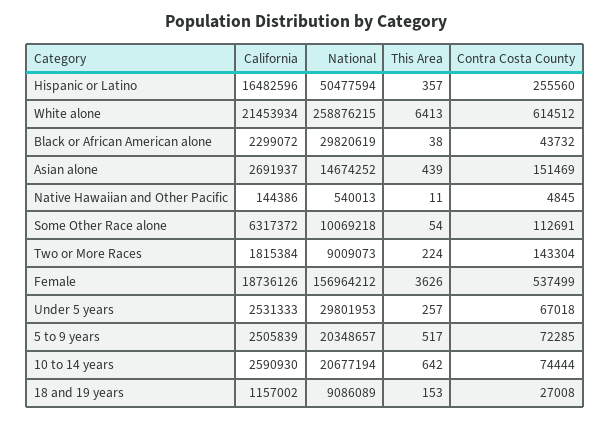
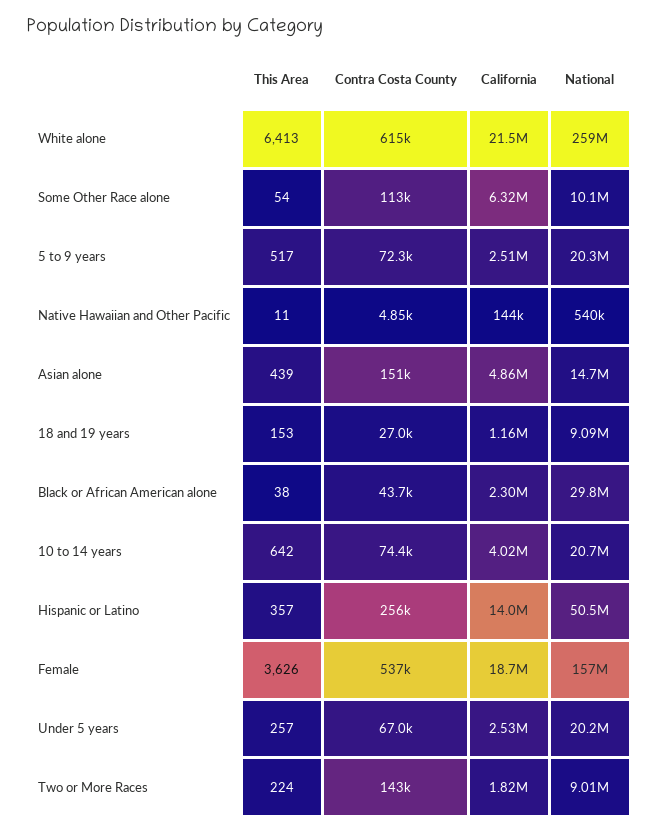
  {
    "California": {
-     "Hispanic or Latino": 16482596,
+     "Hispanic or Latino": 14000000,
      "White alone": 21453934,
      "Black or African American alone": 2299072,
-     "Asian alone": 2691937,
+     "Asian alone": 4860000,
      "Native Hawaiian and Other Pacific": 144386,
      "Some Other Race alone": 6317372,
      "Two or More Races": 1815384,
      "Female": 18736126,
      "Under 5 years": 2531333,
      "5 to 9 years": 2505839,
-     "10 to 14 years": 2590930,
+     "10 to 14 years": 4020000,
      "18 and 19 years": 1157002
    },
    "National": {
      "Hispanic or Latino": 50477594,
      "White alone": 258876215,
      "Black or African American alone": 29820619,
      "Asian alone": 14674252,
      "Native Hawaiian and Other Pacific": 540013,
      "Some Other Race alone": 10069218,
      "Two or More Races": 9009073,
      "Female": 156964212,
-     "Under 5 years": 29801953,
+     "Under 5 years": 20200000,
      "5 to 9 years": 20348657,
      "10 to 14 years": 20677194,
      "18 and 19 years": 9086089
    },
    "This Area": {
      "Hispanic or Latino": 357,
      "White alone": 6413,
      "Black or African American alone": 38,
      "Asian alone": 439,
      "Native Hawaiian and Other Pacific": 11,
      "Some Other Race alone": 54,
      "Two or More Races": 224,
      "Female": 3626,
      "Under 5 years": 257,
      "5 to 9 years": 517,
      "10 to 14 years": 642,
      "18 and 19 years": 153
    },
    "Contra Costa County": {
      "Hispanic or Latino": 255560,
      "White alone": 614512,
      "Black or African American alone": 43732,
      "Asian alone": 151469,
      "Native Hawaiian and Other Pacific": 4845,
      "Some Other Race alone": 112691,
      "Two or More Races": 143304,
      "Female": 537499,
      "Under 5 years": 67018,
      "5 to 9 years": 72285,
      "10 to 14 years": 74444,
      "18 and 19 years": 27008
    }
  }

